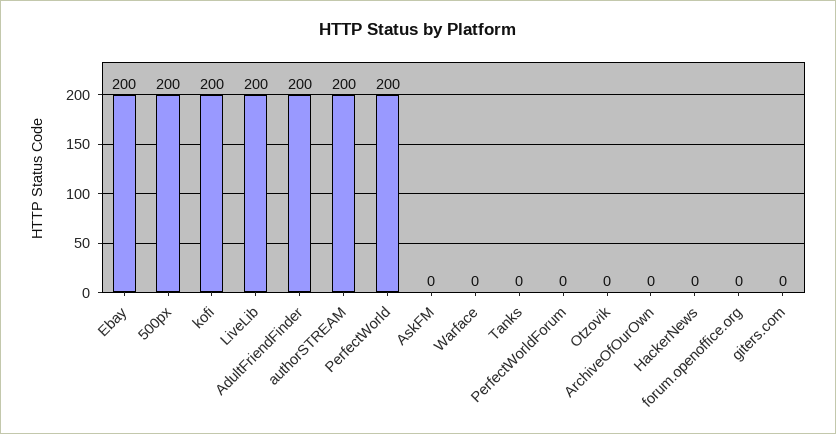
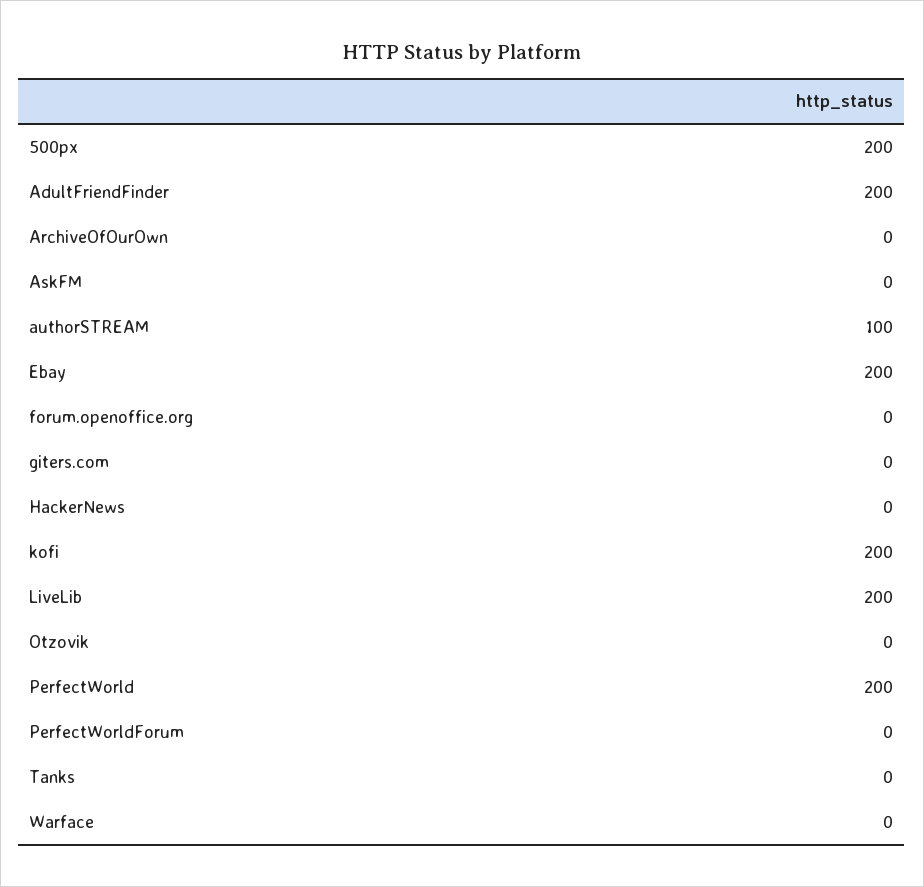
  {
    "Ebay": 200,
    "500px": 200,
    "kofi": 200,
    "LiveLib": 200,
    "AdultFriendFinder": 200,
-   "authorSTREAM": 200,
+   "authorSTREAM": 100,
    "PerfectWorld": 200,
    "AskFM": 0,
    "Warface": 0,
    "Tanks": 0,
    "PerfectWorldForum": 0,
    "Otzovik": 0,
    "ArchiveOfOurOwn": 0,
    "HackerNews": 0,
    "forum.openoffice.org": 0,
    "giters.com": 0
  }

